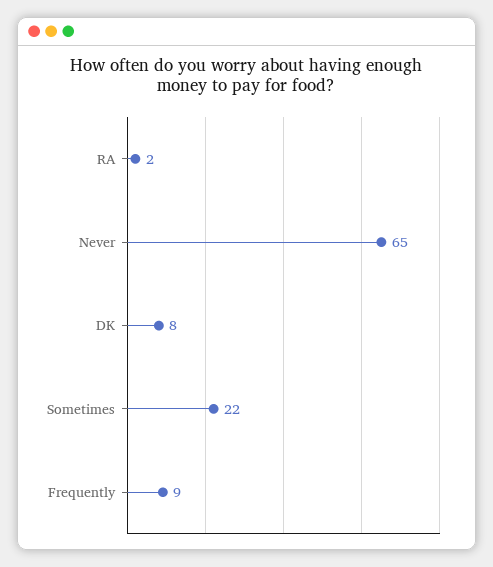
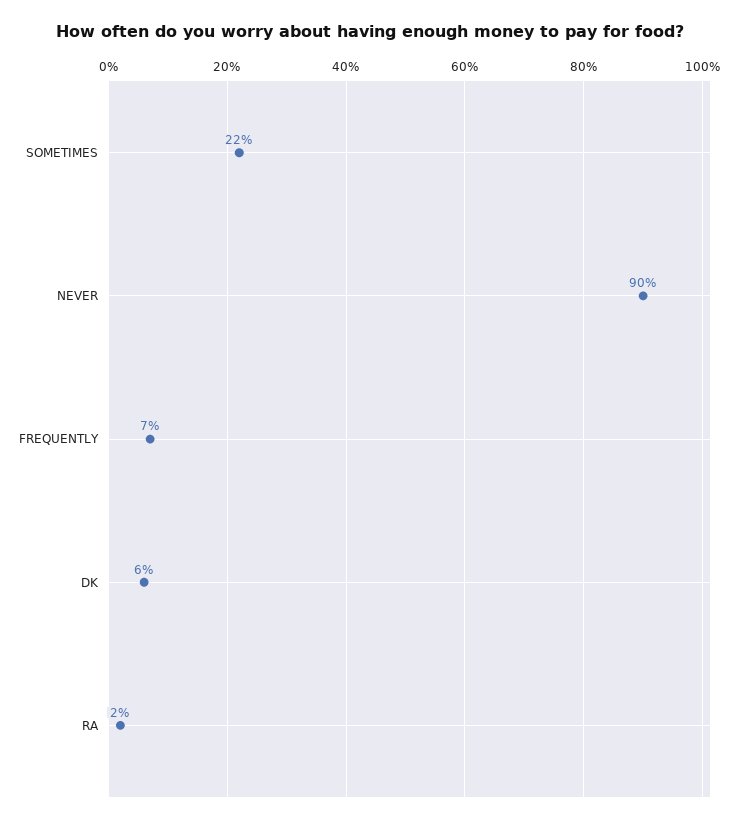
  {
    "RA": 2,
-   "Never": 65,
+   "Never": 90,
-   "DK": 8,
+   "DK": 6,
    "Sometimes": 22,
-   "Frequently": 9
+   "Frequently": 7
  }

